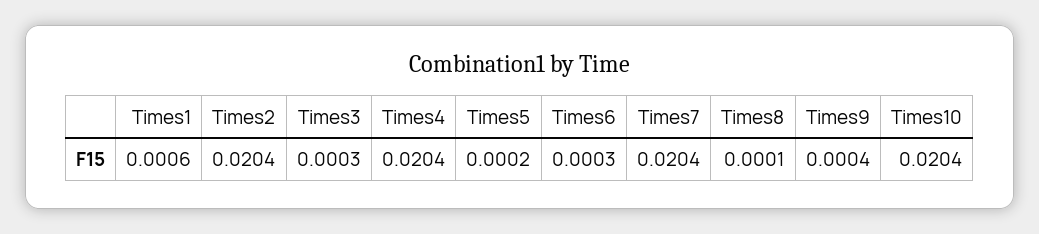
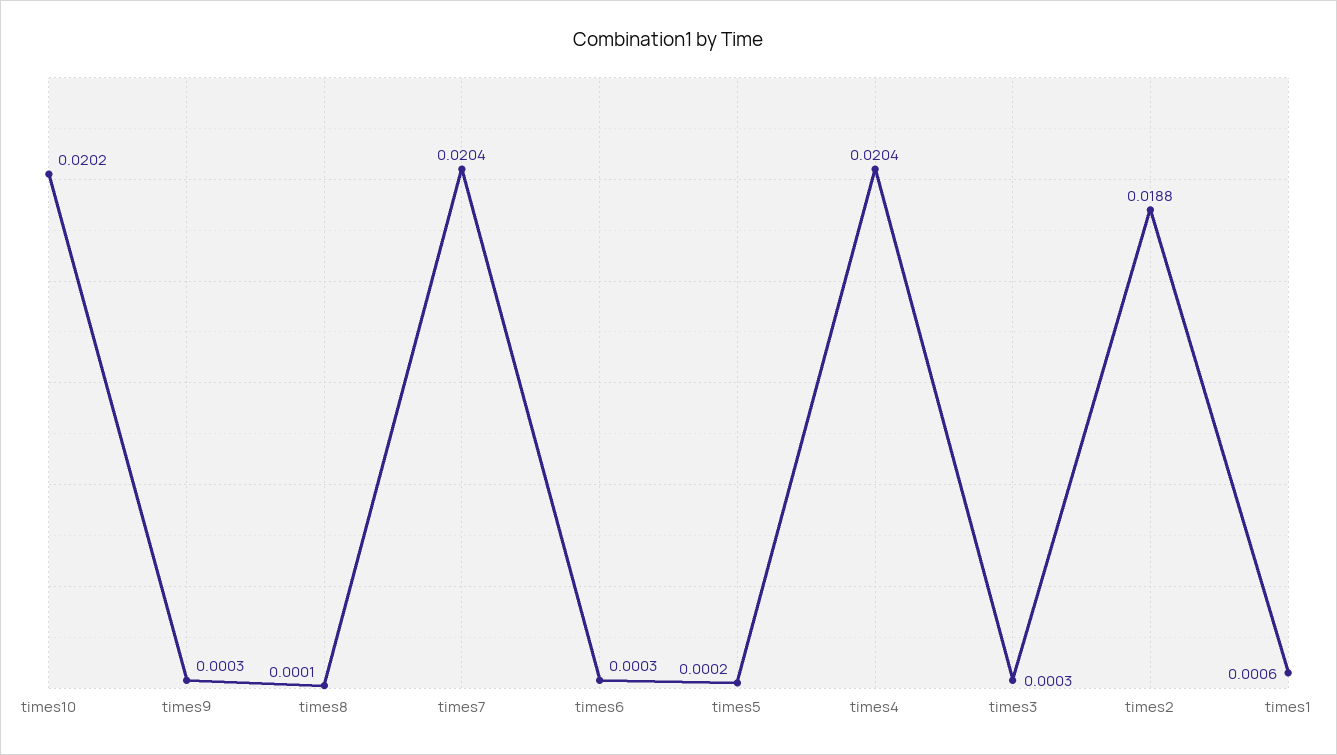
  {
    "Times1": 0.0006,
-   "Times2": 0.0204,
+   "Times2": 0.0188,
    "Times3": 0.0003,
    "Times4": 0.0204,
    "Times5": 0.0002,
    "Times6": 0.0003,
    "Times7": 0.0204,
    "Times8": 0.0001,
-   "Times9": 0.0004,
+   "Times9": 0.0003,
-   "Times10": 0.0204
+   "Times10": 0.0202
  }

